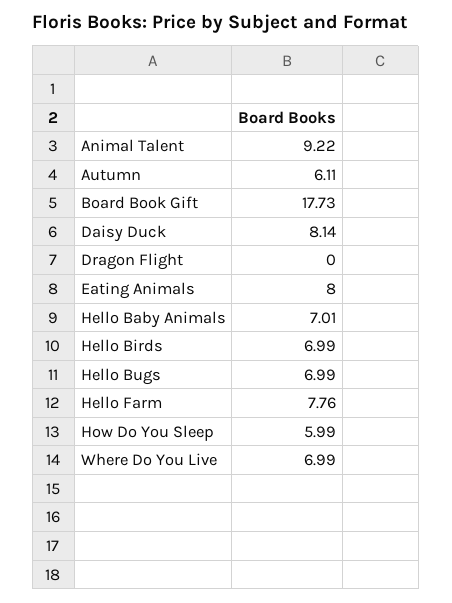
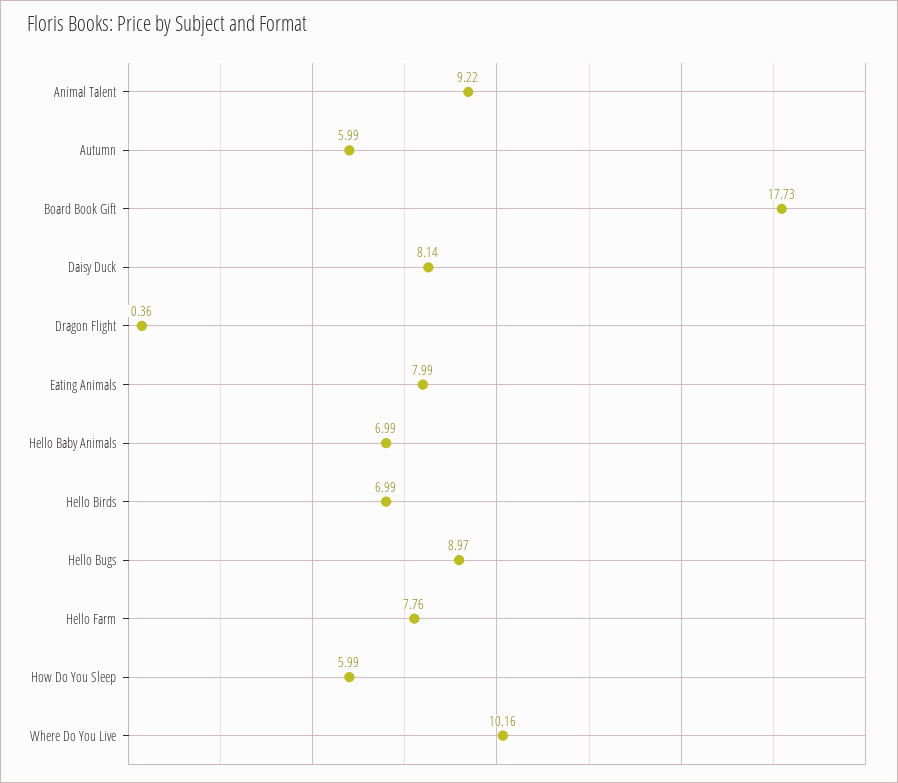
  {
    "Animal Talent": 9.22,
-   "Autumn": 6.11,
+   "Autumn": 5.99,
    "Board Book Gift": 17.73,
    "Daisy Duck": 8.14,
-   "Dragon Flight": 0,
+   "Dragon Flight": 0.36,
-   "Eating Animals": 8,
+   "Eating Animals": 7.99,
-   "Hello Baby Animals": 7.01,
+   "Hello Baby Animals": 6.99,
    "Hello Birds": 6.99,
-   "Hello Bugs": 6.99,
+   "Hello Bugs": 8.97,
    "Hello Farm": 7.76,
    "How Do You Sleep": 5.99,
-   "Where Do You Live": 6.99
+   "Where Do You Live": 10.16
  }

